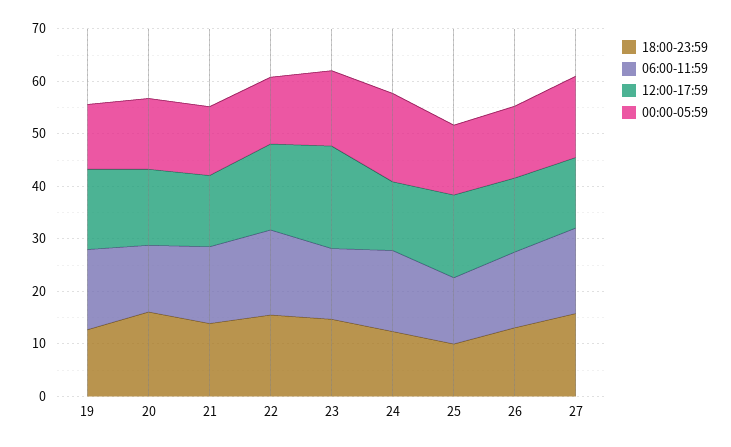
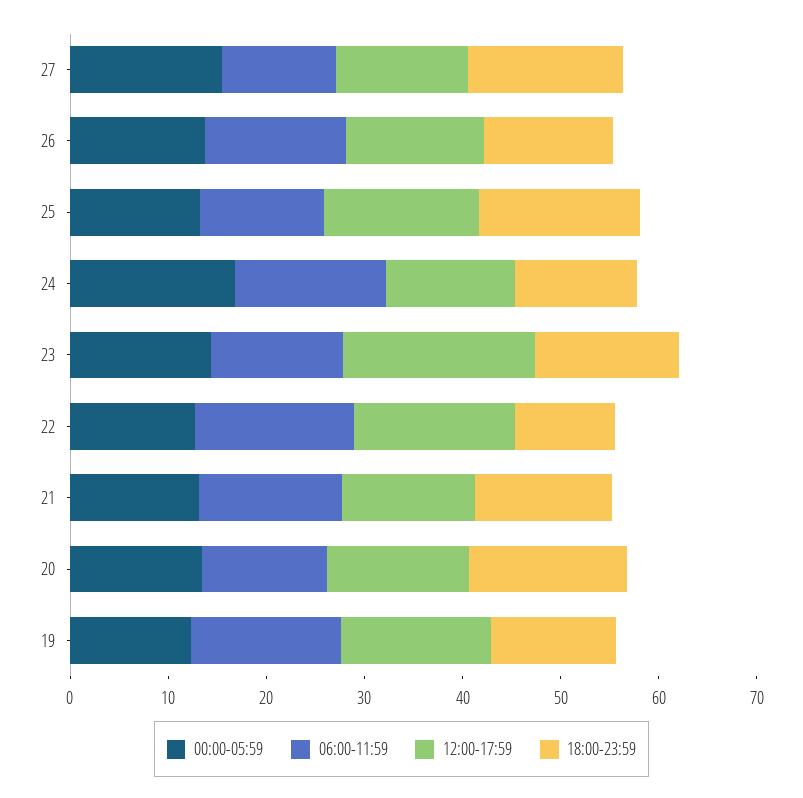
  {
    "18:00-23:59": {
      "19": 12,
      "20": 16,
      "21": 14,
-     "22": 16,
+     "22": 10,
      "23": 14,
      "24": 12,
-     "25": 10,
+     "25": 16,
      "26": 14,
      "27": 16
    },
    "06:00-11:59": {
      "19": 16,
      "20": 12,
      "21": 14,
      "22": 16,
      "23": 14,
      "24": 16,
      "25": 12,
      "26": 14,
-     "27": 16
+     "27": 12
    },
    "12:00-17:59": {
      "19": 16,
      "20": 14,
      "21": 14,
      "22": 16,
      "23": 20,
      "24": 14,
      "25": 16,
      "26": 14,
      "27": 14
    },
    "00:00-05:59": {
      "19": 12,
      "20": 14,
      "21": 14,
      "22": 12,
      "23": 14,
      "24": 16,
      "25": 14,
      "26": 14,
      "27": 16
    }
  }

